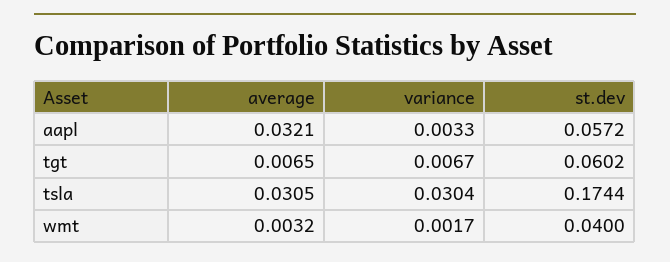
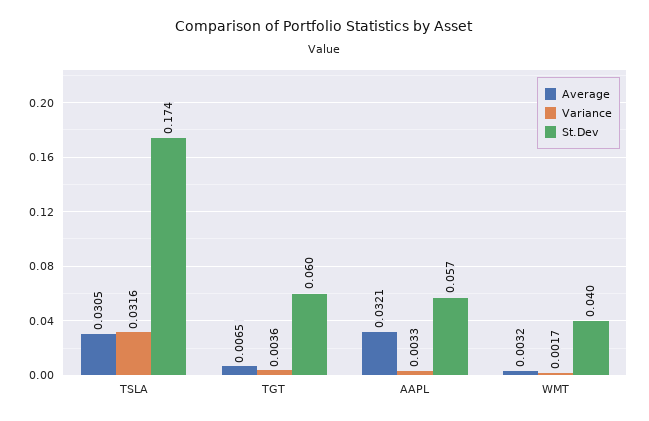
  {
    "average": {
      "aapl": 0.0321,
      "tgt": 0.0065,
      "tsla": 0.0305,
      "wmt": 0.0032
    },
    "variance": {
      "aapl": 0.0033,
-     "tgt": 0.0067,
+     "tgt": 0.0036,
-     "tsla": 0.0304,
+     "tsla": 0.0316,
      "wmt": 0.0017
    },
    "st.dev": {
      "aapl": 0.0572,
      "tgt": 0.0602,
      "tsla": 0.1744,
      "wmt": 0.04
    }
  }

